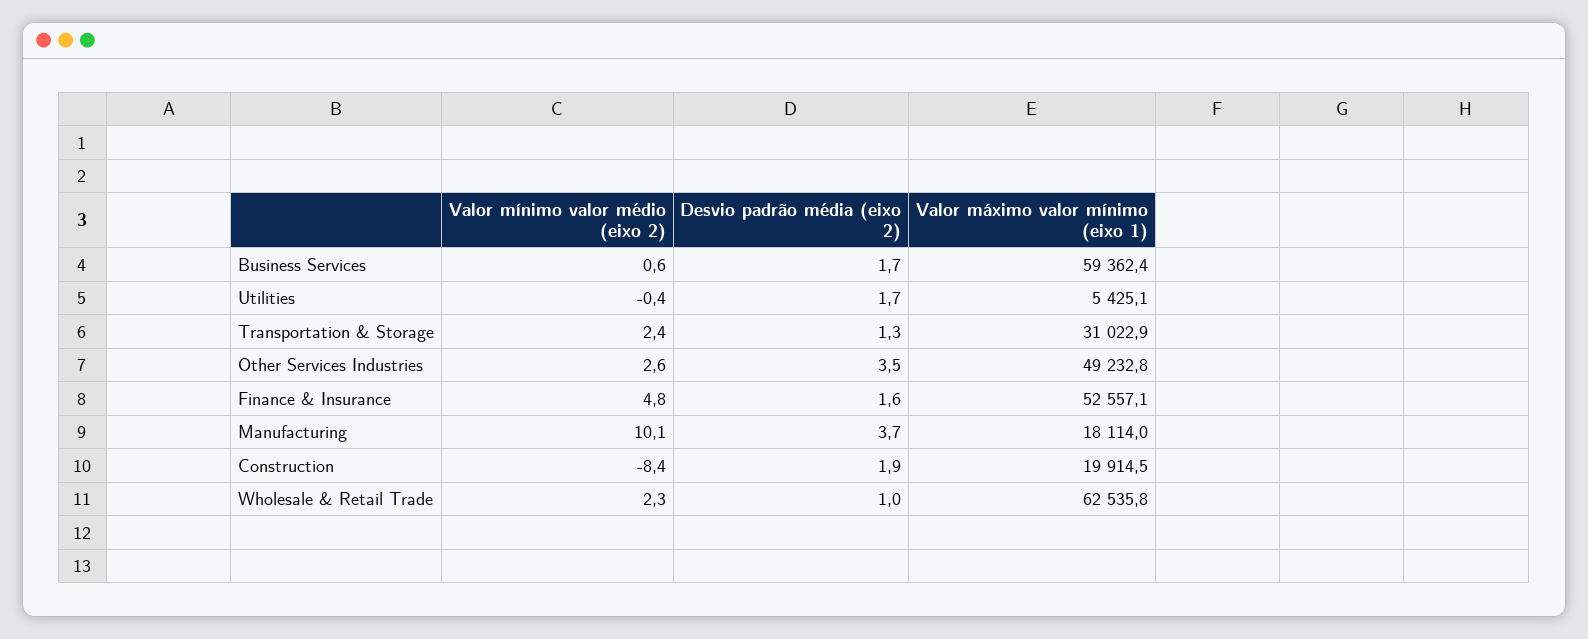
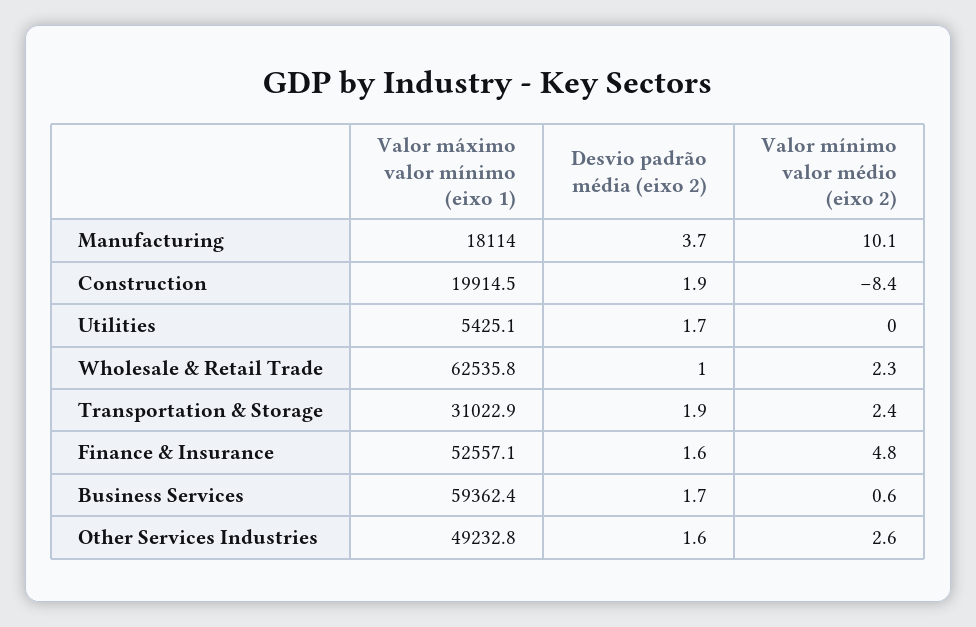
  {
    "Valor mínimo valor médio (eixo 2)": {
      "Business Services": 0.6,
-     "Utilities": -0.4,
+     "Utilities": 0,
      "Transportation & Storage": 2.4,
      "Other Services Industries": 2.6,
      "Finance & Insurance": 4.8,
      "Manufacturing": 10.1,
      "Construction": -8.4,
      "Wholesale & Retail Trade": 2.3
    },
    "Desvio padrão média (eixo 2)": {
      "Business Services": 1.7,
      "Utilities": 1.7,
-     "Transportation & Storage": 1.3,
+     "Transportation & Storage": 1.9,
-     "Other Services Industries": 3.5,
+     "Other Services Industries": 1.6,
      "Finance & Insurance": 1.6,
      "Manufacturing": 3.7,
      "Construction": 1.9,
      "Wholesale & Retail Trade": 1
    },
    "Valor máximo valor mínimo (eixo 1)": {
      "Business Services": 59362.4,
      "Utilities": 5425.1,
      "Transportation & Storage": 31022.9,
      "Other Services Industries": 49232.8,
      "Finance & Insurance": 52557.1,
      "Manufacturing": 18114,
      "Construction": 19914.5,
      "Wholesale & Retail Trade": 62535.8
    }
  }

